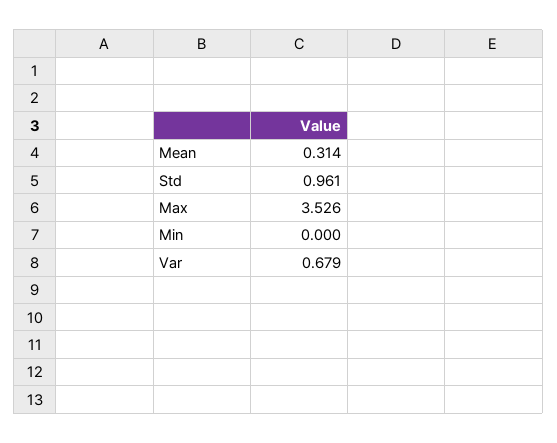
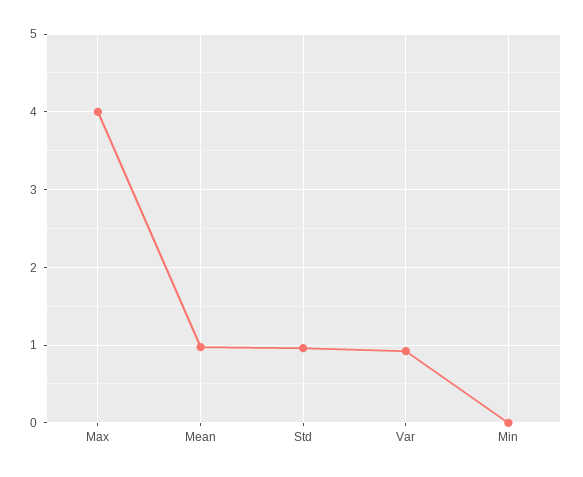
  {
-   "Mean": 0.314,
+   "Mean": 1,
    "Std": 0.961,
-   "Max": 3.526,
+   "Max": 4,
    "Min": 0,
-   "Var": 0.679
+   "Var": 0.9
  }

